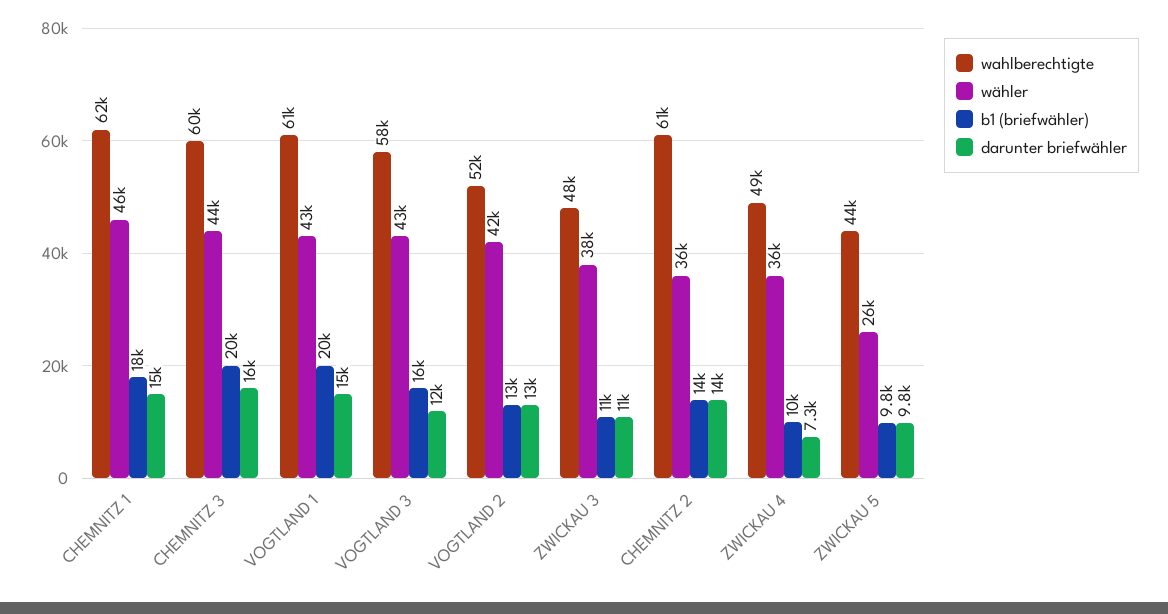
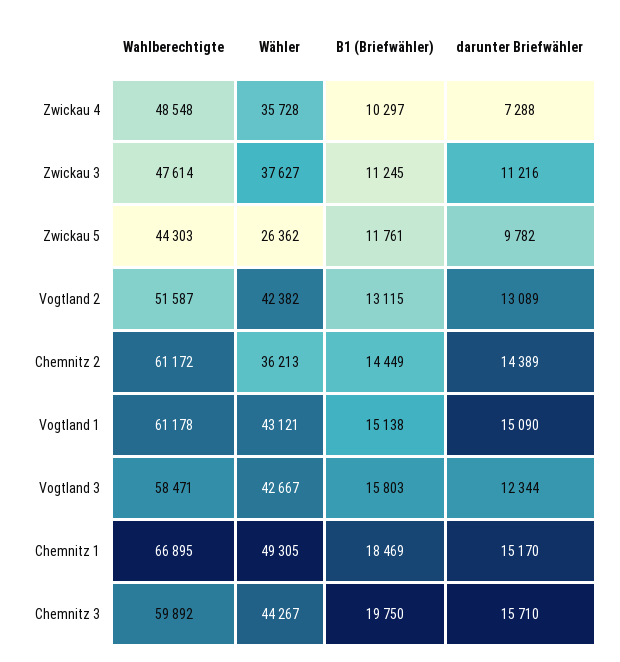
  {
    "wahlberechtigte": {
-     "CHEMNITZ 1": 62000,
+     "CHEMNITZ 1": 66895,
      "CHEMNITZ 3": 59892,
      "VOGTLAND 1": 61178,
      "VOGTLAND 3": 58471,
      "VOGTLAND 2": 51587,
      "ZWICKAU 3": 47614,
      "CHEMNITZ 2": 61172,
      "ZWICKAU 4": 48548,
      "ZWICKAU 5": 44303
    },
    "wähler": {
-     "CHEMNITZ 1": 46000,
+     "CHEMNITZ 1": 49305,
      "CHEMNITZ 3": 44267,
      "VOGTLAND 1": 43121,
      "VOGTLAND 3": 42667,
      "VOGTLAND 2": 42382,
      "ZWICKAU 3": 37627,
      "CHEMNITZ 2": 36213,
      "ZWICKAU 4": 35728,
      "ZWICKAU 5": 26362
    },
    "b1 (briefwähler)": {
      "CHEMNITZ 1": 18469,
      "CHEMNITZ 3": 19750,
-     "VOGTLAND 1": 20000,
+     "VOGTLAND 1": 15138,
      "VOGTLAND 3": 15803,
      "VOGTLAND 2": 13115,
      "ZWICKAU 3": 11245,
      "CHEMNITZ 2": 14449,
      "ZWICKAU 4": 10297,
-     "ZWICKAU 5": 9800
+     "ZWICKAU 5": 11761
    },
    "darunter briefwähler": {
      "CHEMNITZ 1": 15170,
      "CHEMNITZ 3": 15710,
      "VOGTLAND 1": 15090,
      "VOGTLAND 3": 12344,
      "VOGTLAND 2": 13089,
      "ZWICKAU 3": 11216,
      "CHEMNITZ 2": 14389,
      "ZWICKAU 4": 7288,
      "ZWICKAU 5": 9782
    }
  }

